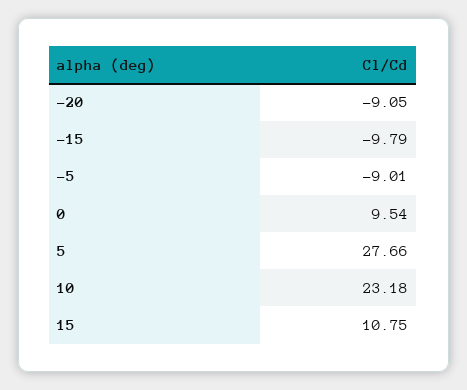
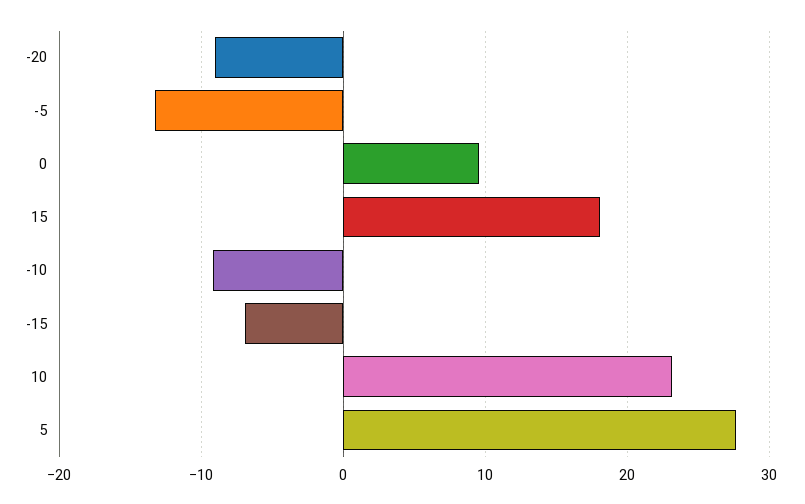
  {
    "-20": -9.05,
-   "-15": -9.79,
+   "-15": -7,
-   "-5": -9.01,
+   "-5": -13,
    "0": 9.54,
    "5": 27.66,
    "10": 23.18,
-   "15": 10.75
+   "15": 18,
+   "-10": -9
  }

